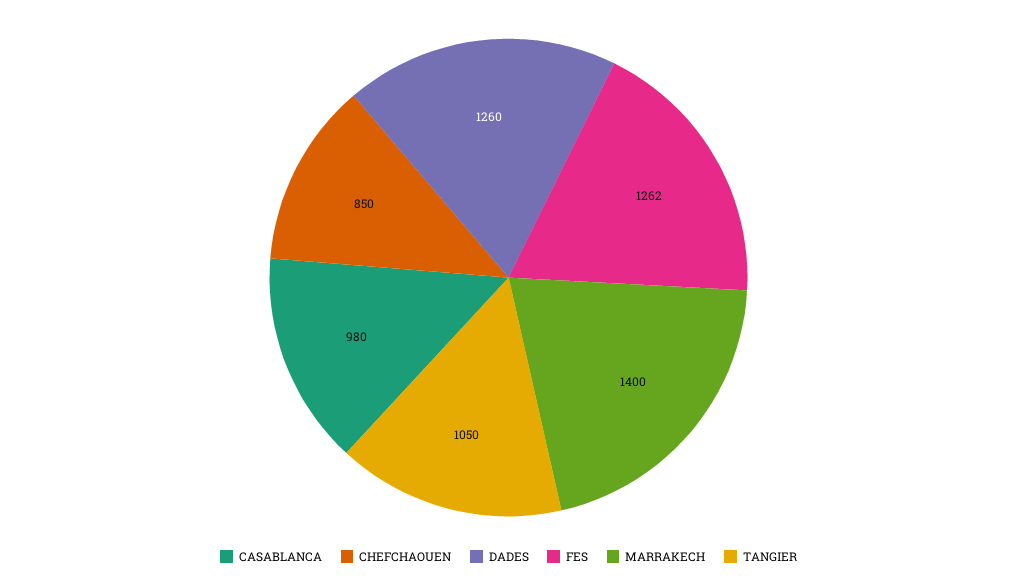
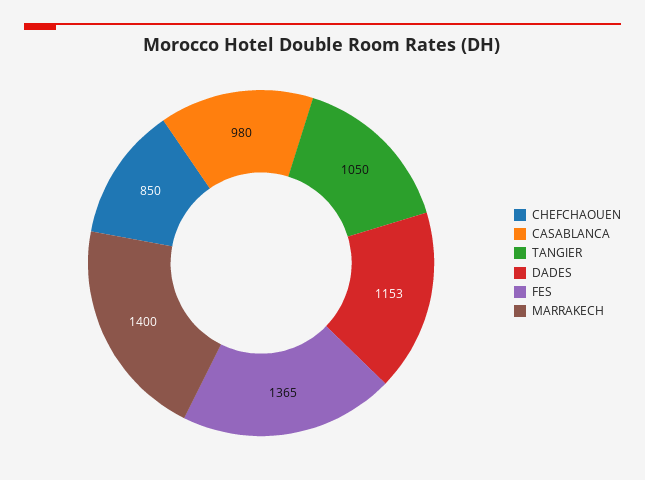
  {
    "CASABLANCA": 980,
    "CHEFCHAOUEN": 850,
-   "DADES": 1260,
+   "DADES": 1153,
-   "FES": 1262,
+   "FES": 1365,
    "MARRAKECH": 1400,
    "TANGIER": 1050
  }

